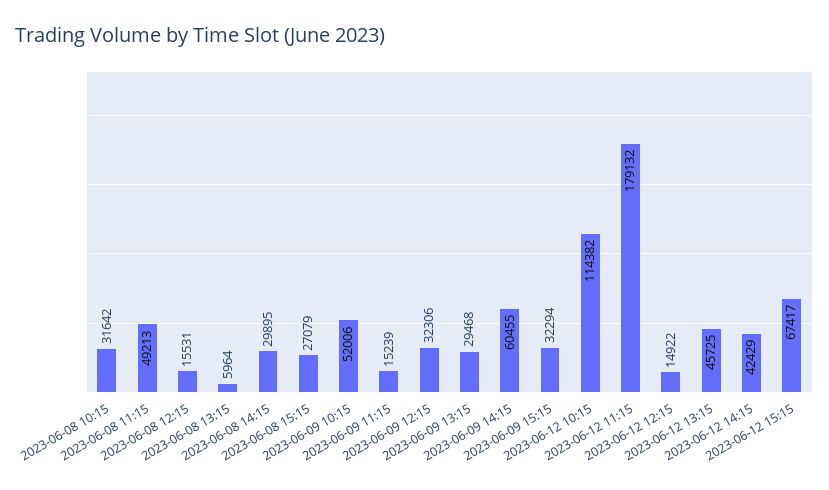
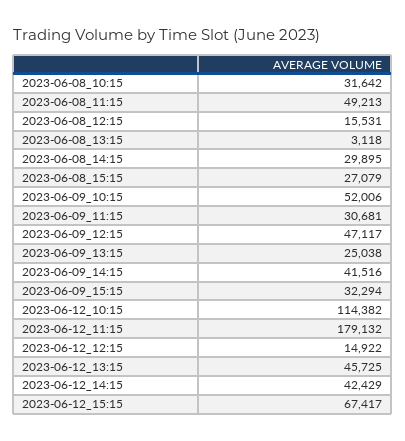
  {
    "2023-06-08 10:15": 31642,
    "2023-06-08 11:15": 49213,
    "2023-06-08 12:15": 15531,
-   "2023-06-08 13:15": 5964,
+   "2023-06-08 13:15": 3118,
    "2023-06-08 14:15": 29895,
    "2023-06-08 15:15": 27079,
    "2023-06-09 10:15": 52006,
-   "2023-06-09 11:15": 15239,
+   "2023-06-09 11:15": 30681,
-   "2023-06-09 12:15": 32306,
+   "2023-06-09 12:15": 47117,
-   "2023-06-09 13:15": 29468,
+   "2023-06-09 13:15": 25038,
-   "2023-06-09 14:15": 60455,
+   "2023-06-09 14:15": 41516,
    "2023-06-09 15:15": 32294,
    "2023-06-12 10:15": 114382,
    "2023-06-12 11:15": 179132,
    "2023-06-12 12:15": 14922,
    "2023-06-12 13:15": 45725,
    "2023-06-12 14:15": 42429,
    "2023-06-12 15:15": 67417
  }

